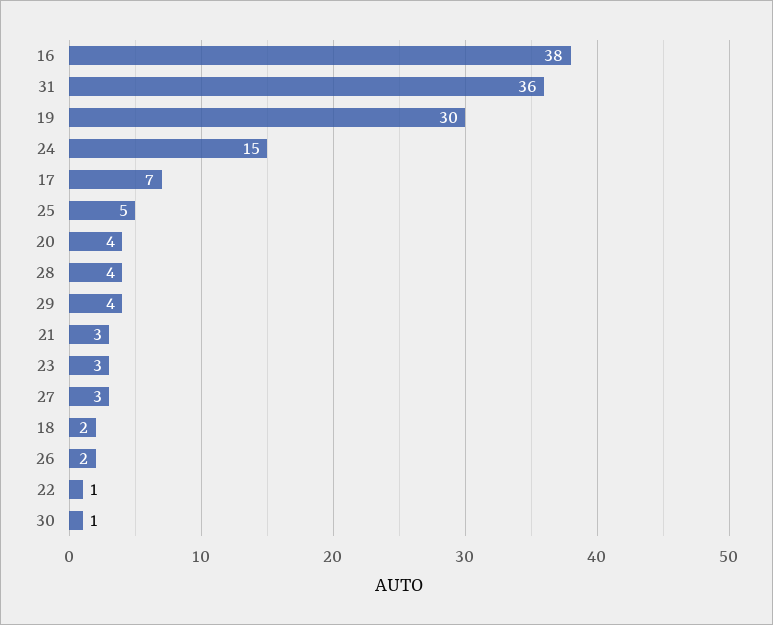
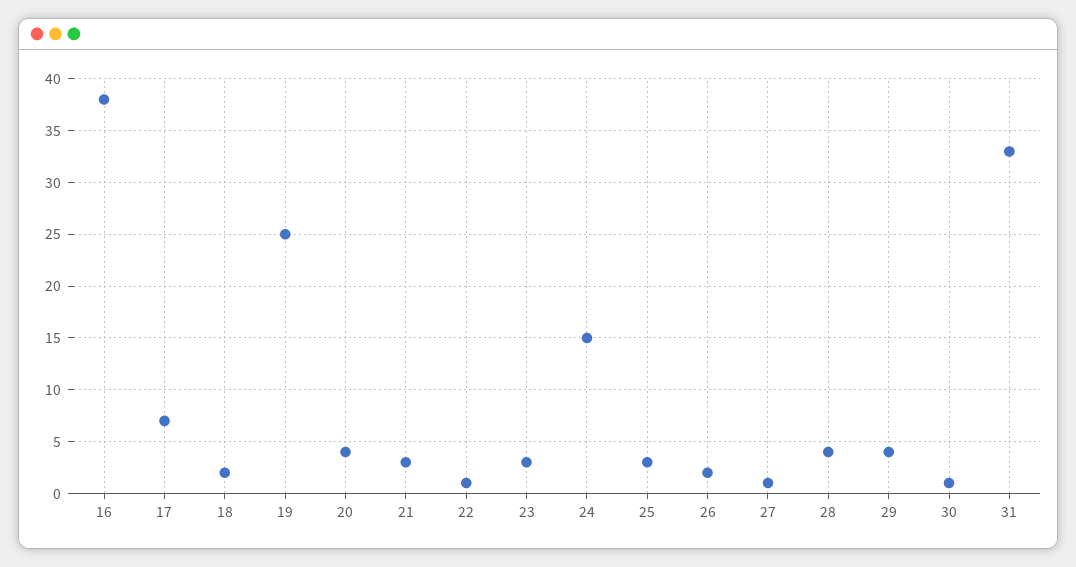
  {
    "16": 38,
-   "31": 36,
+   "31": 33,
-   "19": 30,
+   "19": 25,
    "24": 15,
    "17": 7,
-   "25": 5,
+   "25": 3,
    "20": 4,
    "28": 4,
    "29": 4,
    "21": 3,
    "23": 3,
-   "27": 3,
+   "27": 1,
    "18": 2,
    "26": 2,
    "22": 1,
    "30": 1
  }

